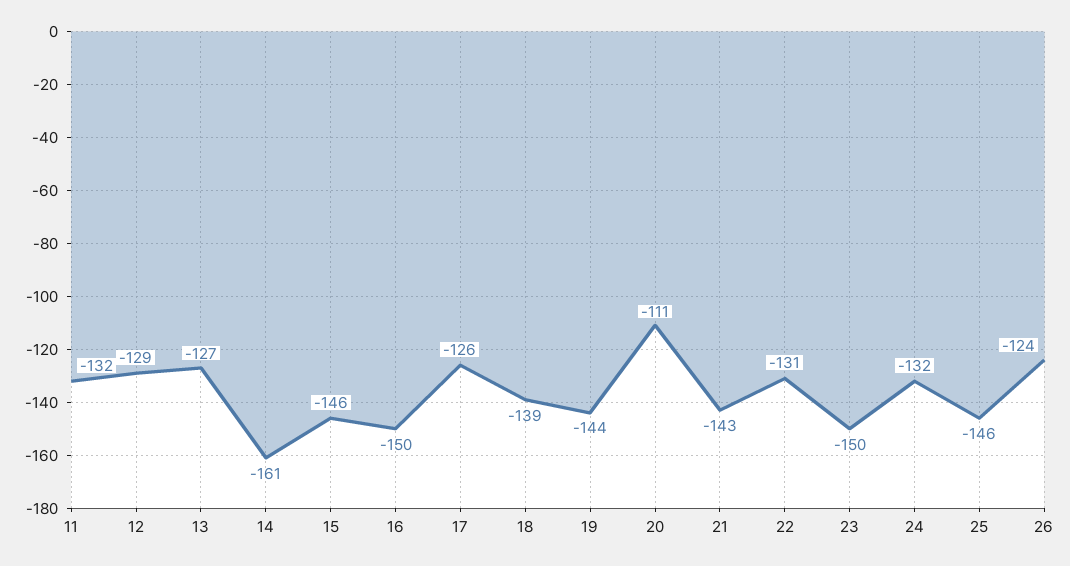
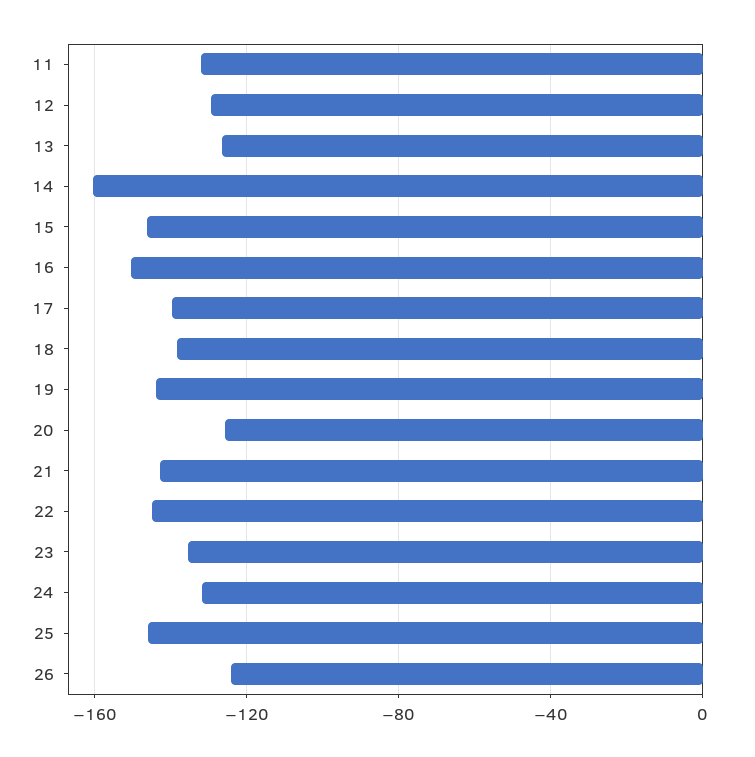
  {
    "11": -132,
    "12": -129,
    "13": -127,
    "14": -161,
    "15": -146,
    "16": -150,
-   "17": -126,
+   "17": -140,
    "18": -139,
    "19": -144,
-   "20": -111,
+   "20": -125,
    "21": -143,
-   "22": -131,
+   "22": -145,
-   "23": -150,
+   "23": -135,
    "24": -132,
    "25": -146,
    "26": -124
  }

